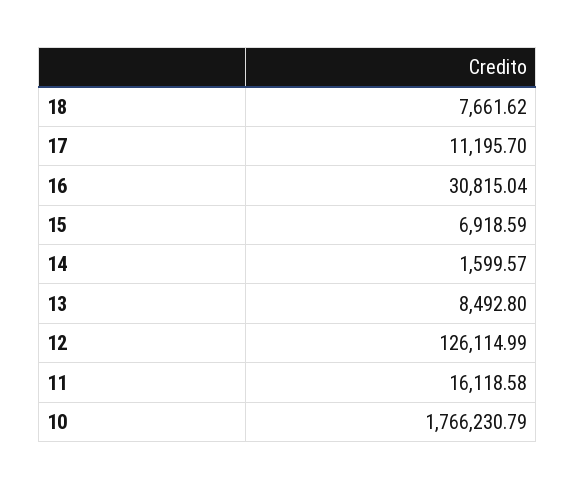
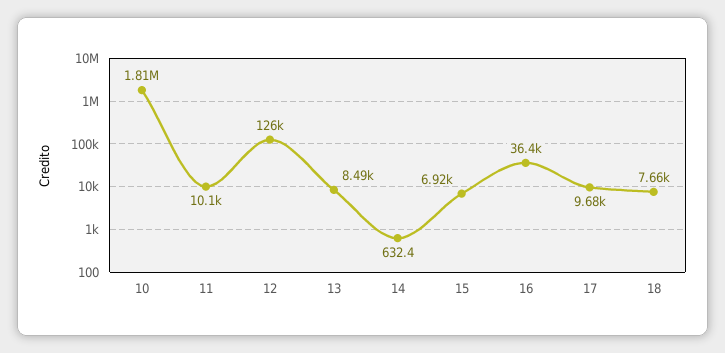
  {
    "18": 7661.62,
-   "17": 11195.7,
+   "17": 9680,
-   "16": 30815.04,
+   "16": 36400,
    "15": 6918.59,
-   "14": 1599.57,
+   "14": 632.4,
    "13": 8492.8,
    "12": 126114.99,
-   "11": 16118.58,
+   "11": 10100,
-   "10": 1766230.79
+   "10": 1810000
  }

